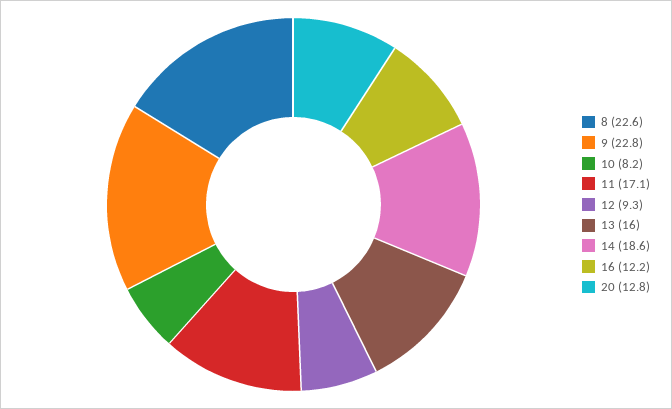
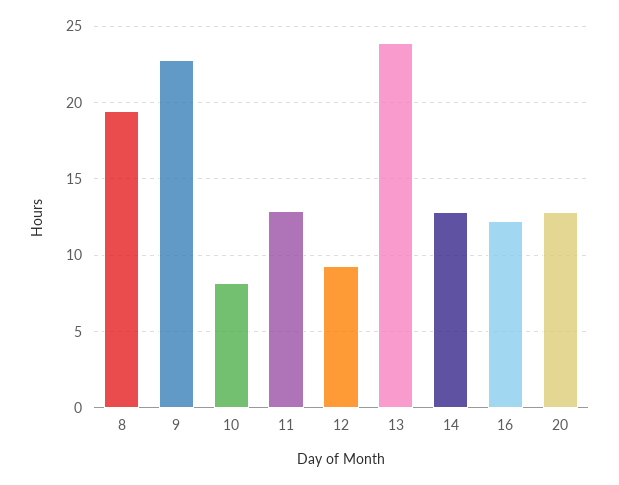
  {
-   "8": 22.6,
+   "8": 19.5,
    "9": 22.8,
    "10": 8.2,
-   "11": 17.1,
+   "11": 13,
    "12": 9.3,
-   "13": 16,
+   "13": 24,
-   "14": 18.6,
+   "14": 13,
    "16": 12.2,
    "20": 12.8
  }

